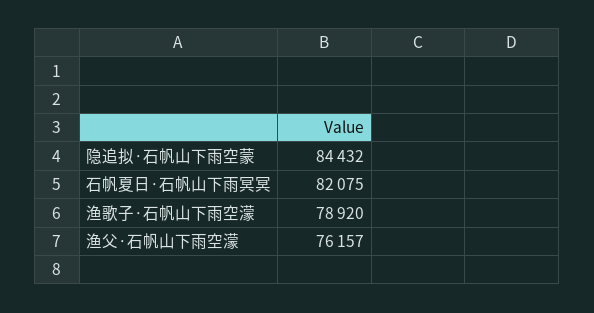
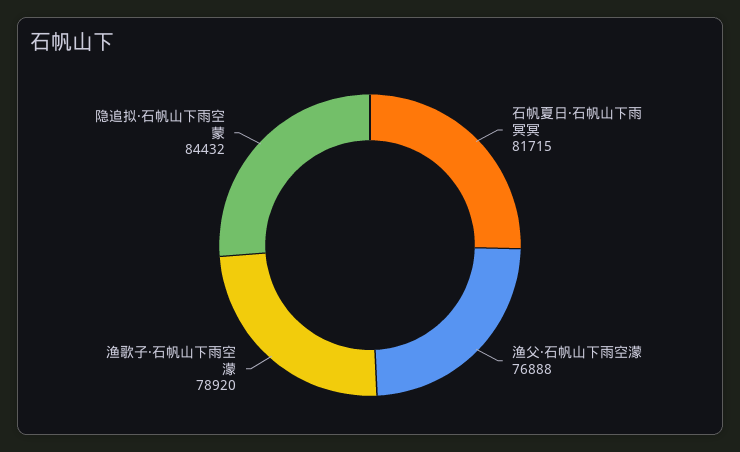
  {
    "隐追拟·石帆山下雨空蒙": 84432,
-   "石帆夏日·石帆山下雨冥冥": 82075,
+   "石帆夏日·石帆山下雨冥冥": 81715,
    "渔歌子·石帆山下雨空濛": 78920,
-   "渔父·石帆山下雨空濛": 76157
+   "渔父·石帆山下雨空濛": 76888
  }

